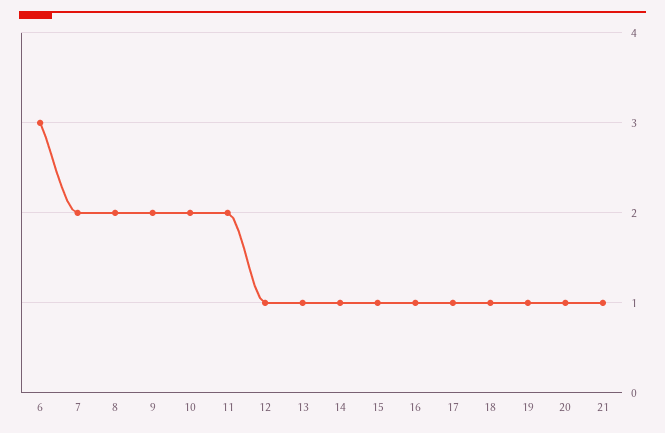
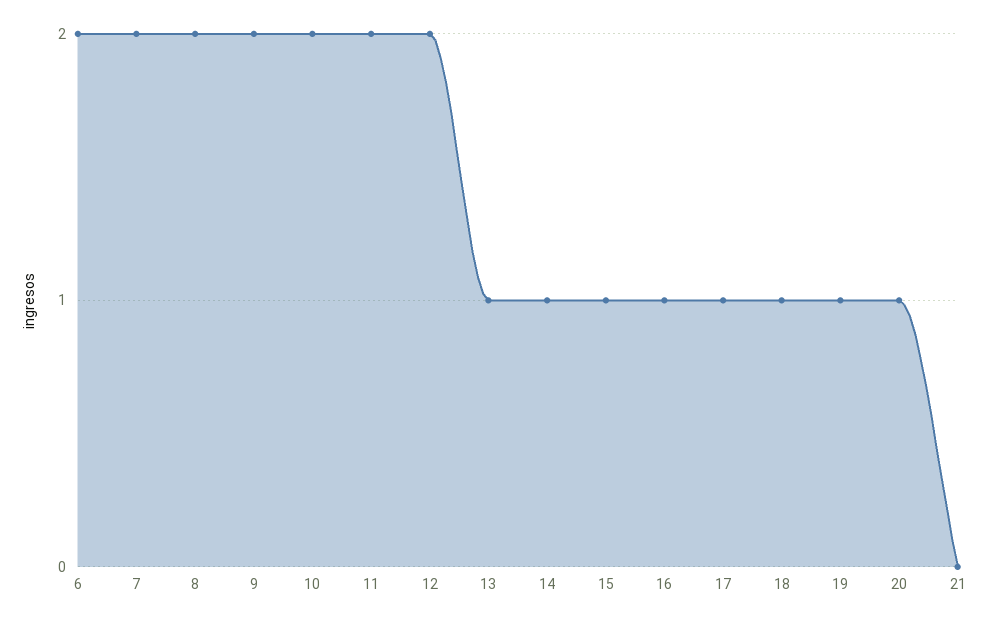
  {
-   "6": 3,
+   "6": 2,
    "7": 2,
    "8": 2,
    "9": 2,
    "10": 2,
    "11": 2,
-   "12": 1,
+   "12": 2,
    "13": 1,
    "14": 1,
    "15": 1,
    "16": 1,
    "17": 1,
    "18": 1,
    "19": 1,
    "20": 1,
-   "21": 1
+   "21": 0
  }

